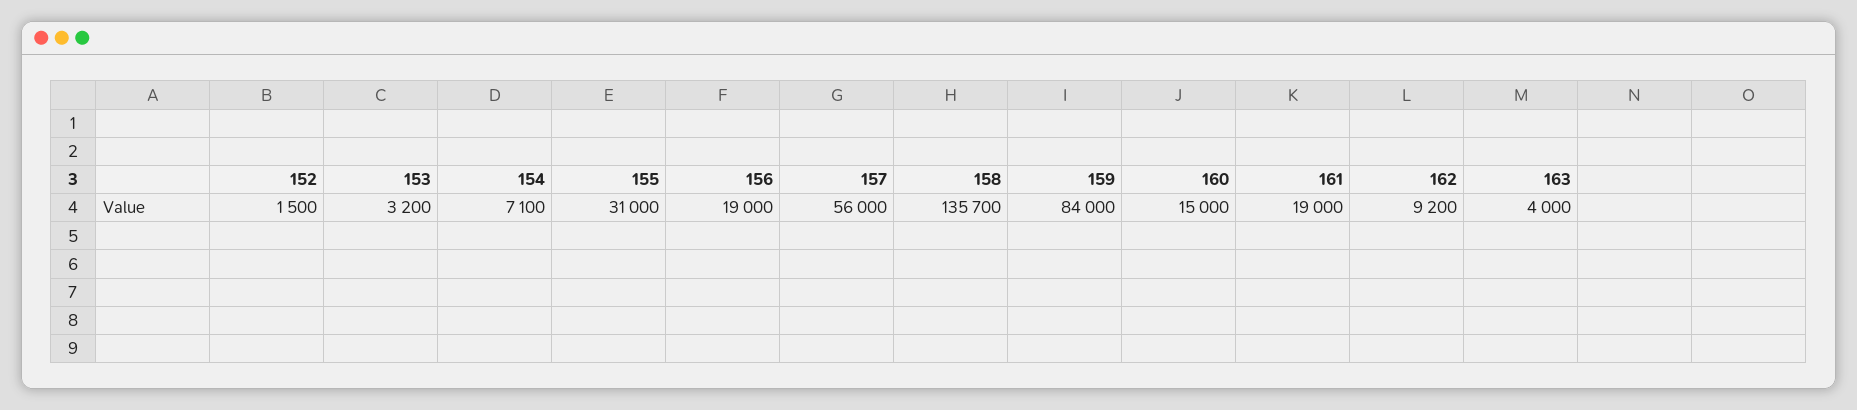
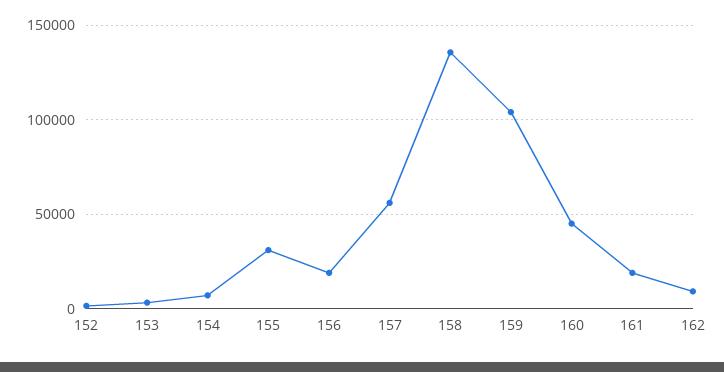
  {
    "152": 1500,
    "153": 3200,
    "154": 7100,
    "155": 31000,
    "156": 19000,
    "157": 56000,
    "158": 135700,
-   "159": 84000,
+   "159": 105000,
-   "160": 15000,
+   "160": 45000,
    "161": 19000,
-   "162": 9200,
+   "162": 9200
-   "163": 4000
  }

